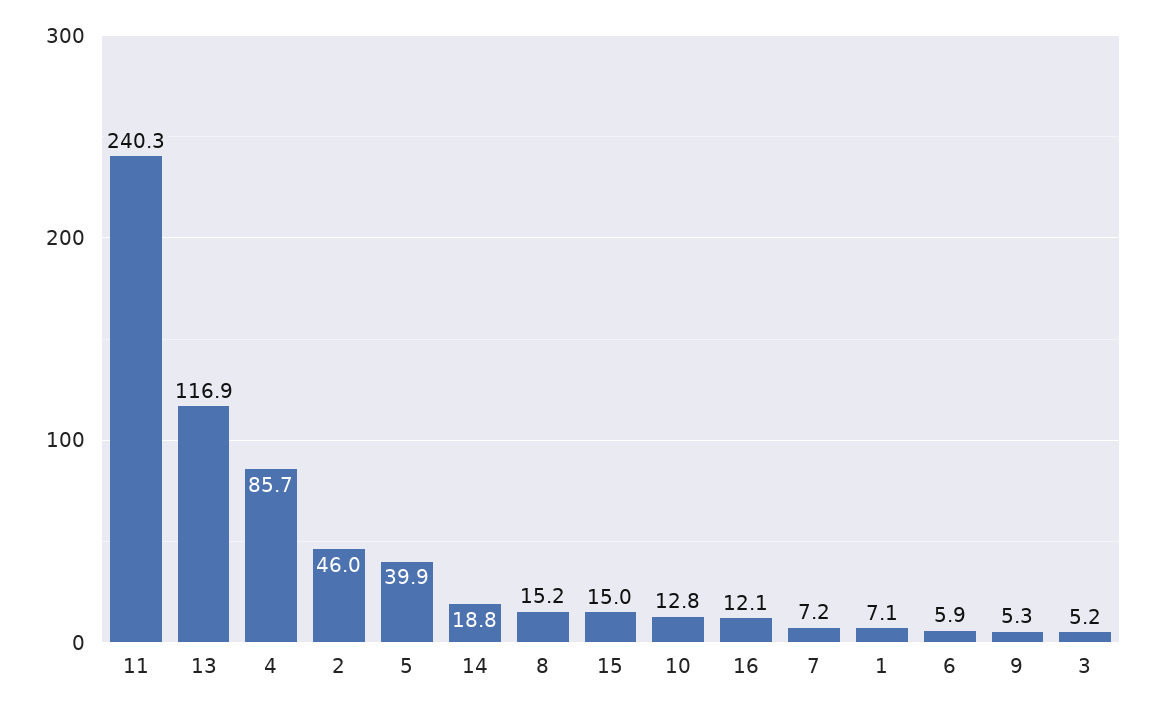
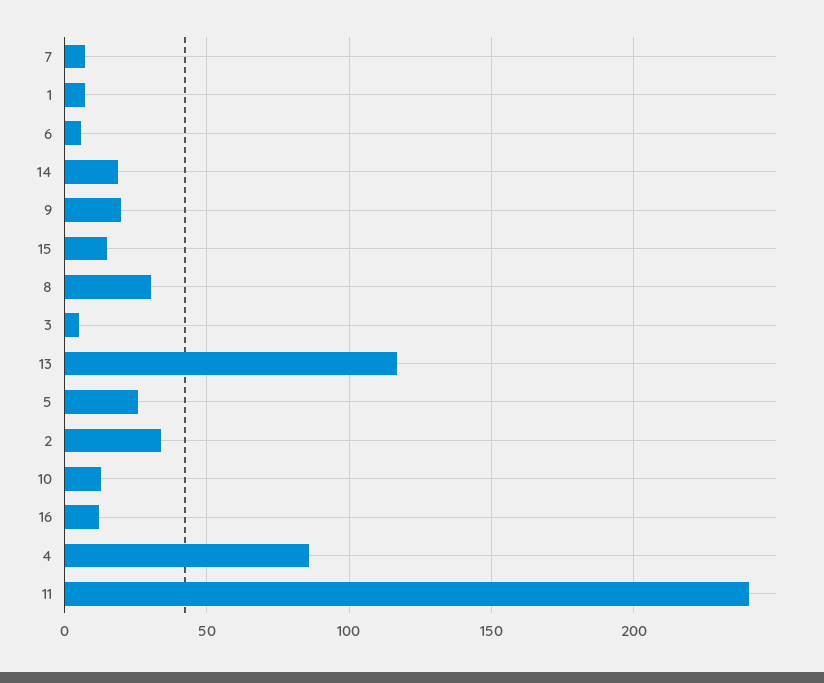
  {
    "11": 240.3,
    "13": 116.9,
    "4": 85.7,
-   "2": 46,
+   "2": 35,
-   "5": 39.9,
+   "5": 25,
    "14": 18.8,
-   "8": 15.2,
+   "8": 30,
    "15": 15,
    "10": 12.8,
    "16": 12.1,
    "7": 7.2,
    "1": 7.1,
    "6": 5.9,
-   "9": 5.3,
+   "9": 20,
    "3": 5.2
  }

